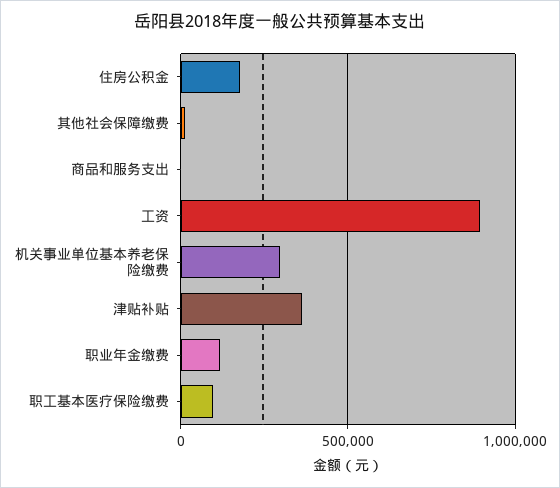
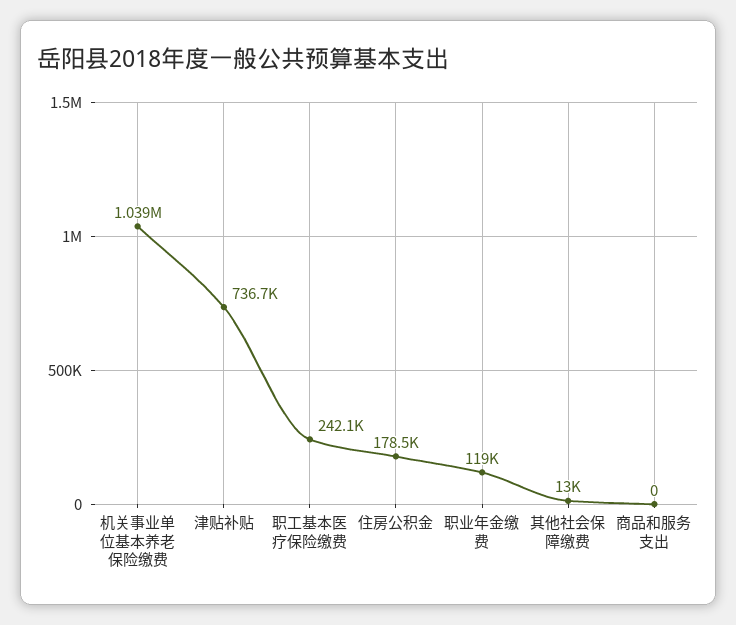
  {
    "住房公积金": 178500,
    "其他社会保障缴费": 13000,
    "商品和服务支出": 0,
-   "工资": 900000,
-   "机关事业单位基本养老保险缴费": 300000,
+   "机关事业单位基本养老保险缴费": 1039000,
-   "津贴补贴": 350000,
+   "津贴补贴": 736700,
    "职业年金缴费": 119000,
-   "职工基本医疗保险缴费": 100000
+   "职工基本医疗保险缴费": 242100
  }

